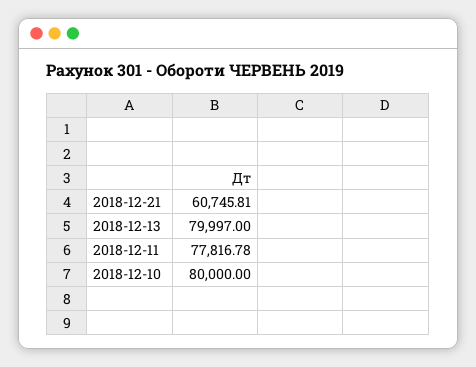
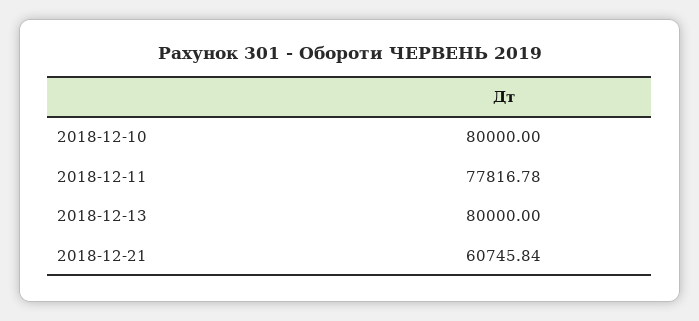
  {
-   "2018-12-21": 60745.81,
+   "2018-12-21": 60745.84,
-   "2018-12-13": 79997,
+   "2018-12-13": 80000,
    "2018-12-11": 77816.78,
    "2018-12-10": 80000
  }

